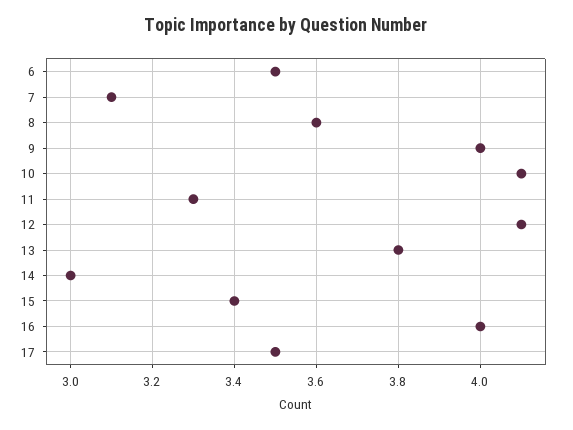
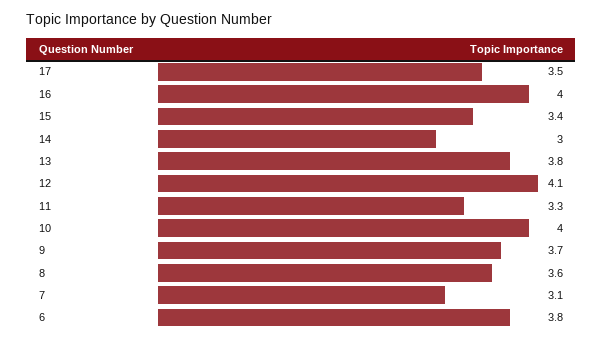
  {
-   "6": 3.5,
+   "6": 3.8,
    "7": 3.1,
    "8": 3.6,
-   "9": 4,
+   "9": 3.7,
-   "10": 4.1,
+   "10": 4,
    "11": 3.3,
    "12": 4.1,
    "13": 3.8,
    "14": 3,
    "15": 3.4,
    "16": 4,
    "17": 3.5
  }

